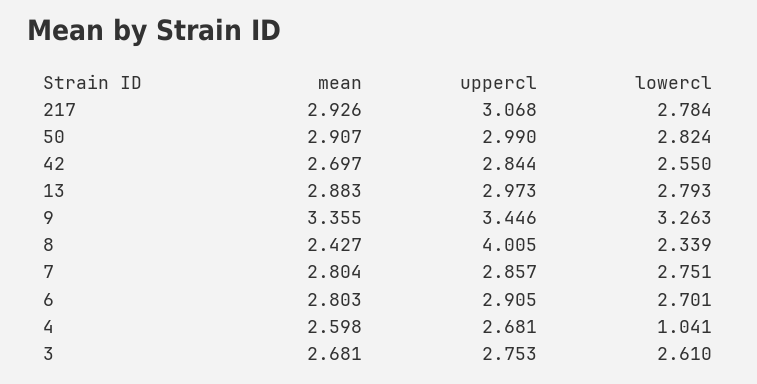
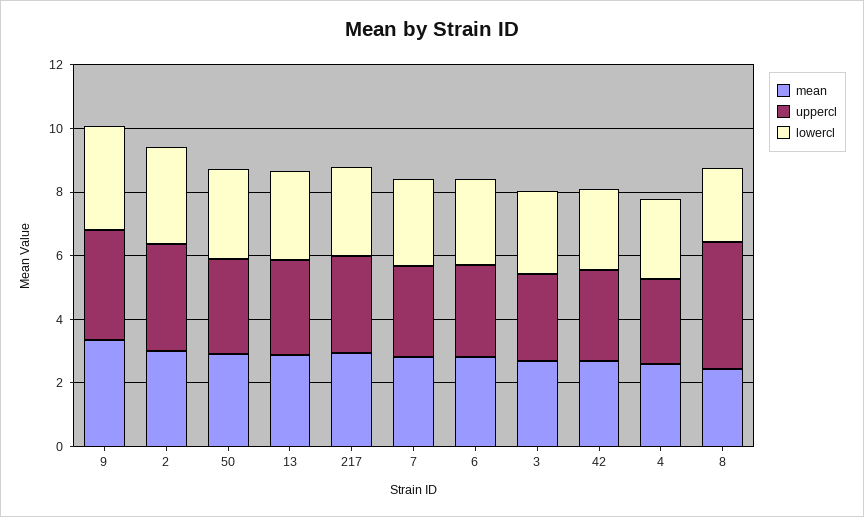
  {
    "mean": {
      "217": 2.926,
      "50": 2.907,
      "42": 2.697,
      "13": 2.883,
      "9": 3.355,
      "8": 2.427,
      "7": 2.804,
      "6": 2.803,
      "4": 2.598,
-     "3": 2.681
+     "3": 2.681,
+     "2": 3
    },
    "uppercl": {
      "217": 3.068,
      "50": 2.99,
      "42": 2.844,
      "13": 2.973,
      "9": 3.446,
      "8": 4.005,
      "7": 2.857,
      "6": 2.905,
      "4": 2.681,
-     "3": 2.753
+     "3": 2.753,
+     "2": 3.5
    },
    "lowercl": {
      "217": 2.784,
      "50": 2.824,
      "42": 2.55,
      "13": 2.793,
      "9": 3.263,
      "8": 2.339,
      "7": 2.751,
      "6": 2.701,
-     "4": 1.041,
+     "4": 2.5,
-     "3": 2.61
+     "3": 2.61,
+     "2": 3
    }
  }

